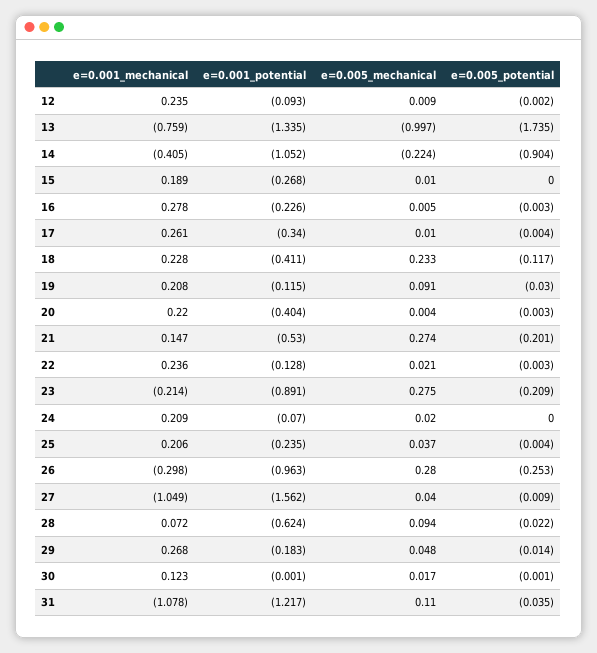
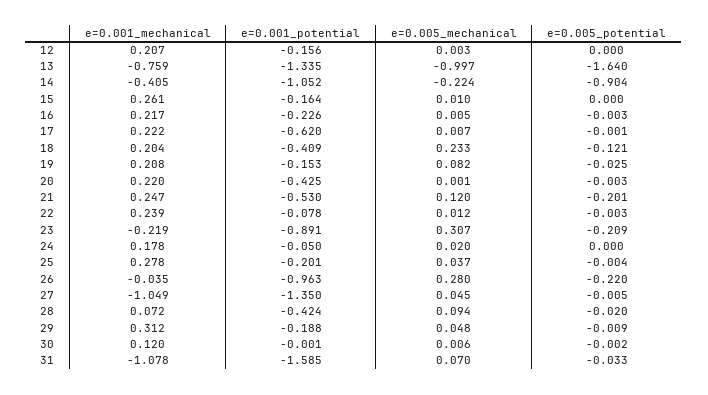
  {
    "e=0.001_mechanical": {
-     "12": 0.235,
+     "12": 0.207,
      "13": -0.759,
      "14": -0.405,
-     "15": 0.189,
+     "15": 0.261,
-     "16": 0.278,
+     "16": 0.217,
-     "17": 0.261,
+     "17": 0.222,
-     "18": 0.228,
+     "18": 0.204,
      "19": 0.208,
      "20": 0.22,
-     "21": 0.147,
+     "21": 0.247,
-     "22": 0.236,
+     "22": 0.239,
-     "23": -0.214,
+     "23": -0.219,
-     "24": 0.209,
+     "24": 0.178,
-     "25": 0.206,
+     "25": 0.278,
-     "26": -0.298,
+     "26": -0.035,
      "27": -1.049,
      "28": 0.072,
-     "29": 0.268,
+     "29": 0.312,
-     "30": 0.123,
+     "30": 0.12,
      "31": -1.078
    },
    "e=0.001_potential": {
-     "12": -0.093,
+     "12": -0.156,
      "13": -1.335,
      "14": -1.052,
-     "15": -0.268,
+     "15": -0.164,
      "16": -0.226,
-     "17": -0.34,
+     "17": -0.62,
-     "18": -0.411,
+     "18": -0.409,
-     "19": -0.115,
+     "19": -0.153,
-     "20": -0.404,
+     "20": -0.425,
      "21": -0.53,
-     "22": -0.128,
+     "22": -0.078,
      "23": -0.891,
-     "24": -0.07,
+     "24": -0.05,
-     "25": -0.235,
+     "25": -0.201,
      "26": -0.963,
-     "27": -1.562,
+     "27": -1.35,
-     "28": -0.624,
+     "28": -0.424,
-     "29": -0.183,
+     "29": -0.188,
      "30": -0.001,
-     "31": -1.217
+     "31": -1.585
    },
    "e=0.005_mechanical": {
-     "12": 0.009,
+     "12": 0.003,
      "13": -0.997,
      "14": -0.224,
      "15": 0.01,
      "16": 0.005,
-     "17": 0.01,
+     "17": 0.007,
      "18": 0.233,
-     "19": 0.091,
+     "19": 0.082,
-     "20": 0.004,
+     "20": 0.001,
-     "21": 0.274,
+     "21": 0.12,
-     "22": 0.021,
+     "22": 0.012,
-     "23": 0.275,
+     "23": 0.307,
      "24": 0.02,
      "25": 0.037,
      "26": 0.28,
-     "27": 0.04,
+     "27": 0.045,
      "28": 0.094,
      "29": 0.048,
-     "30": 0.017,
+     "30": 0.006,
-     "31": 0.11
+     "31": 0.07
    },
    "e=0.005_potential": {
-     "12": -0.002,
+     "12": 0,
-     "13": -1.735,
+     "13": -1.64,
      "14": -0.904,
      "15": 0,
      "16": -0.003,
-     "17": -0.004,
+     "17": -0.001,
-     "18": -0.117,
+     "18": -0.121,
-     "19": -0.03,
+     "19": -0.025,
      "20": -0.003,
      "21": -0.201,
      "22": -0.003,
      "23": -0.209,
      "24": 0,
      "25": -0.004,
-     "26": -0.253,
+     "26": -0.22,
-     "27": -0.009,
+     "27": -0.005,
-     "28": -0.022,
+     "28": -0.02,
-     "29": -0.014,
+     "29": -0.009,
-     "30": -0.001,
+     "30": -0.002,
-     "31": -0.035
+     "31": -0.033
    }
  }

